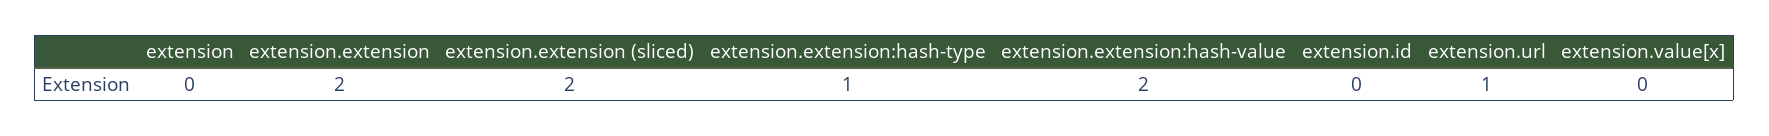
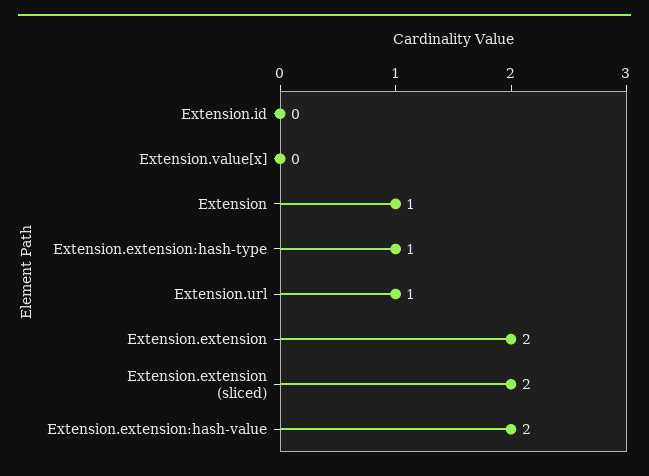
  {
-   "extension": 0,
+   "extension": 1,
    "extension.extension": 2,
    "extension.extension (sliced)": 2,
    "extension.extension:hash-type": 1,
    "extension.extension:hash-value": 2,
    "extension.id": 0,
    "extension.url": 1,
    "extension.value[x]": 0
  }

